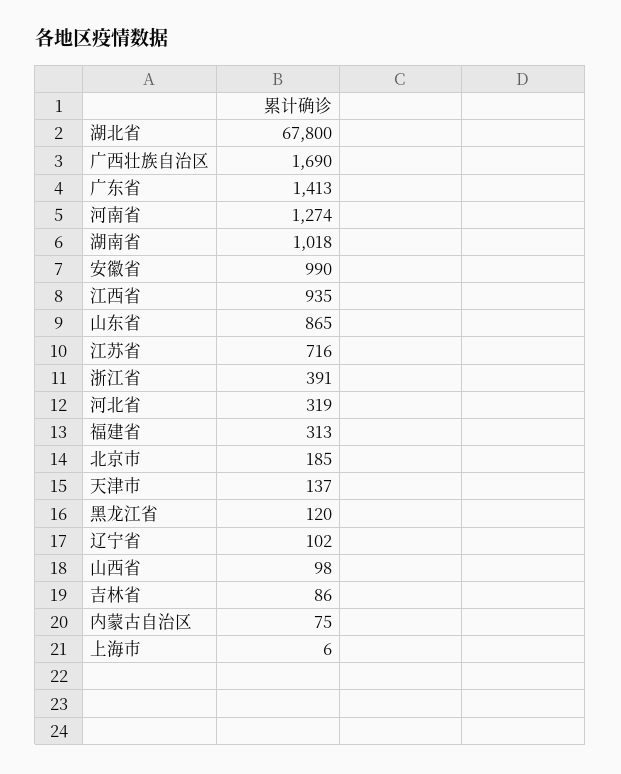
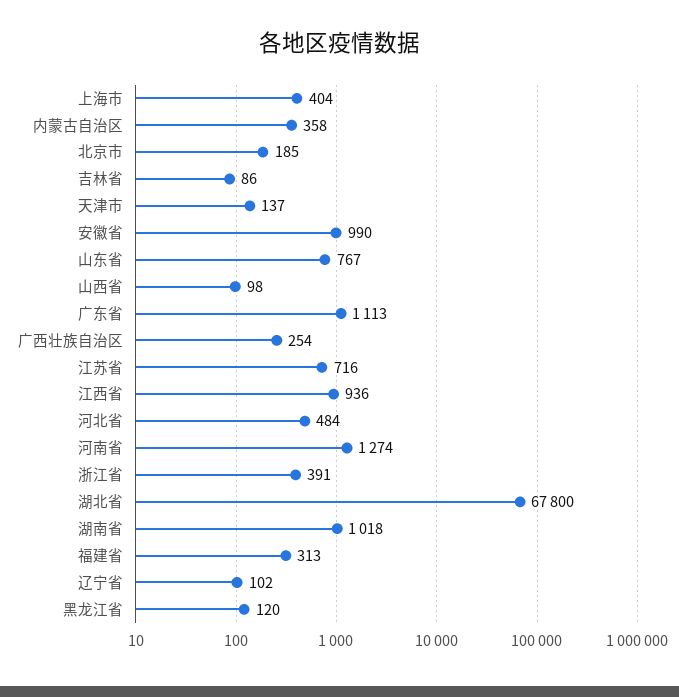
  {
    "湖北省": 67800,
-   "广西壮族自治区": 1690,
+   "广西壮族自治区": 254,
-   "广东省": 1413,
+   "广东省": 1113,
    "河南省": 1274,
    "湖南省": 1018,
    "安徽省": 990,
-   "江西省": 935,
+   "江西省": 936,
-   "山东省": 865,
+   "山东省": 767,
    "江苏省": 716,
    "浙江省": 391,
-   "河北省": 319,
+   "河北省": 484,
    "福建省": 313,
    "北京市": 185,
    "天津市": 137,
    "黑龙江省": 120,
    "辽宁省": 102,
    "山西省": 98,
    "吉林省": 86,
-   "内蒙古自治区": 75,
+   "内蒙古自治区": 358,
-   "上海市": 6
+   "上海市": 404
  }

